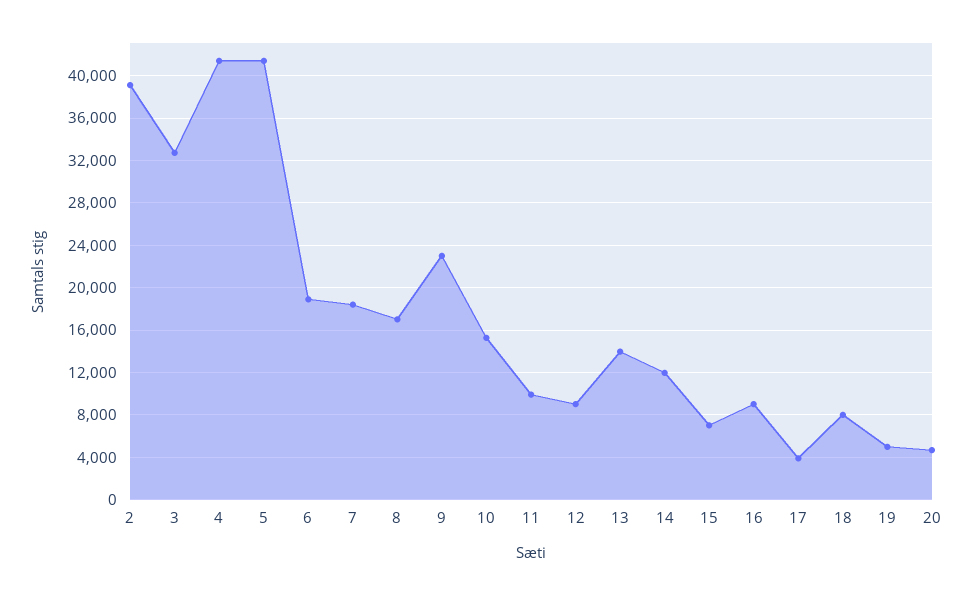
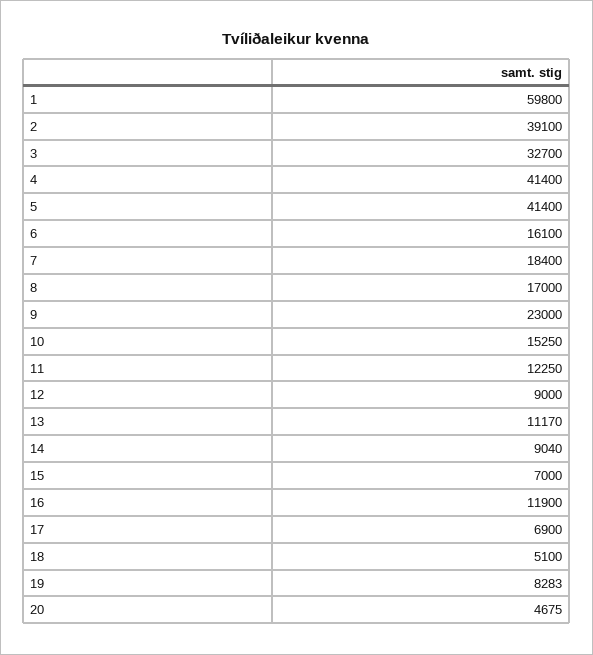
  {
    "2": 39100,
    "3": 32700,
    "4": 41400,
    "5": 41400,
-   "6": 19000,
+   "6": 16100,
    "7": 18400,
    "8": 17000,
    "9": 23000,
    "10": 15250,
-   "11": 10000,
+   "11": 12250,
    "12": 9000,
-   "13": 14000,
+   "13": 11170,
-   "14": 12000,
+   "14": 9040,
    "15": 7000,
-   "16": 9000,
+   "16": 11900,
-   "17": 4000,
+   "17": 6900,
-   "18": 8000,
+   "18": 5100,
-   "19": 5000,
+   "19": 8283,
-   "20": 4675
+   "20": 4675,
+   "1": 59800
  }

